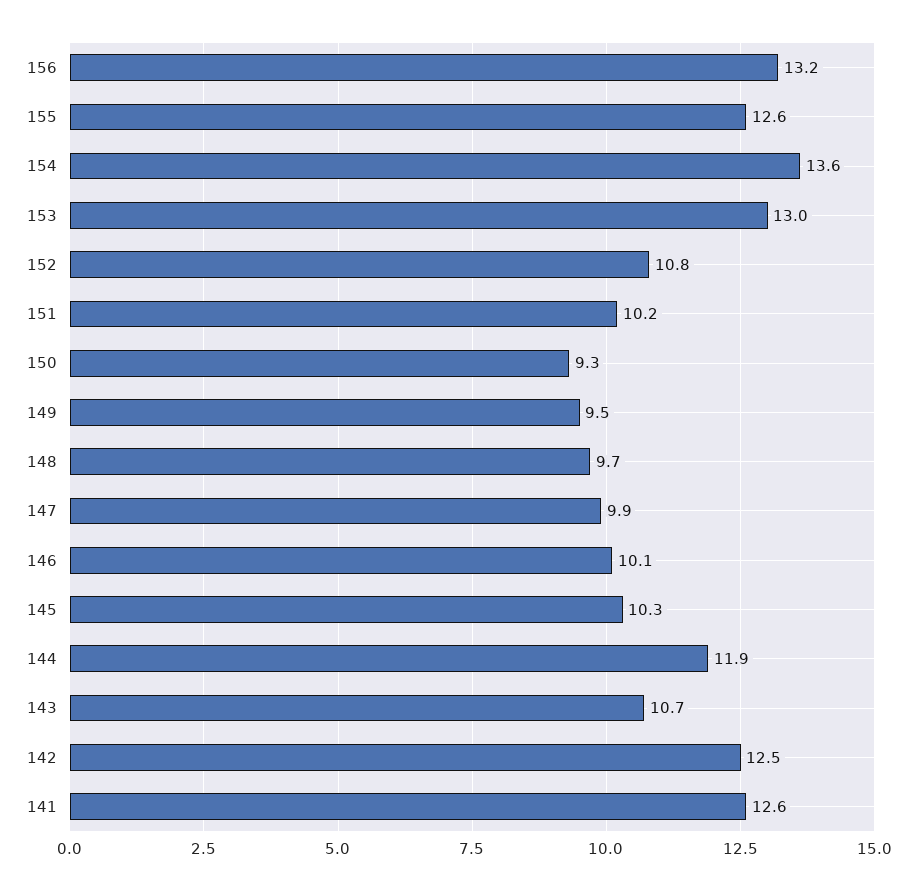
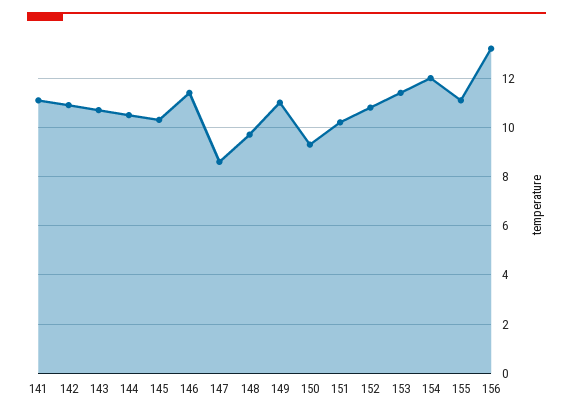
  {
    "156": 13.2,
-   "155": 12.6,
+   "155": 11,
-   "154": 13.6,
+   "154": 12,
-   "153": 13,
+   "153": 11.5,
    "152": 10.8,
    "151": 10.2,
    "150": 9.3,
-   "149": 9.5,
+   "149": 11,
    "148": 9.7,
-   "147": 9.9,
+   "147": 8.5,
-   "146": 10.1,
+   "146": 11.5,
    "145": 10.3,
-   "144": 11.9,
+   "144": 10.5,
    "143": 10.7,
-   "142": 12.5,
+   "142": 11,
-   "141": 12.6
+   "141": 11
  }

